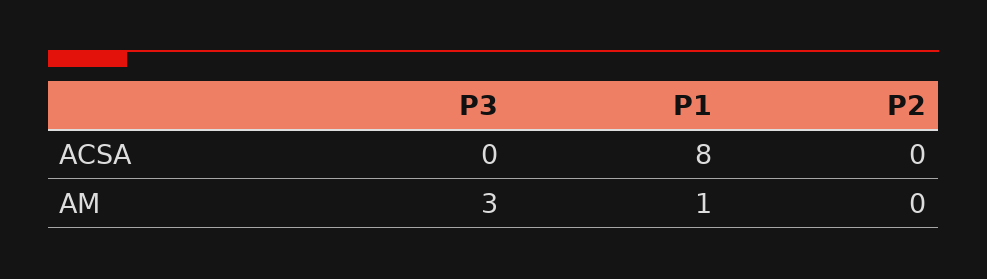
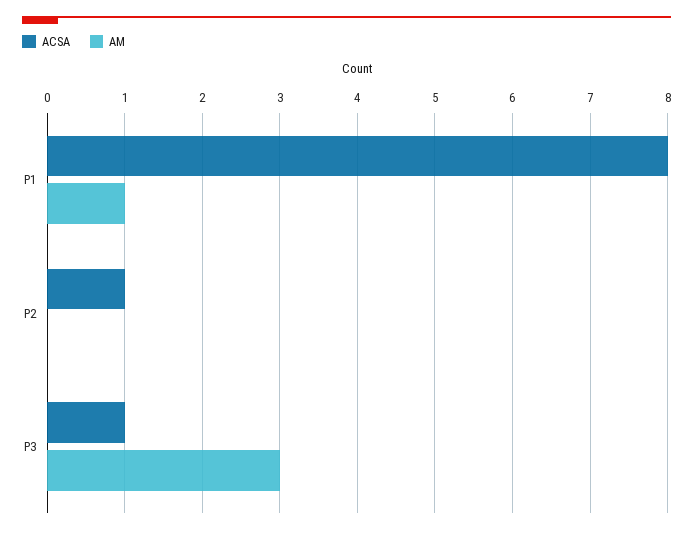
  {
    "ACSA": {
-     "P3": 0,
+     "P3": 1,
      "P1": 8,
-     "P2": 0
+     "P2": 1
    },
    "AM": {
      "P3": 3,
      "P1": 1,
      "P2": 0
    }
  }

